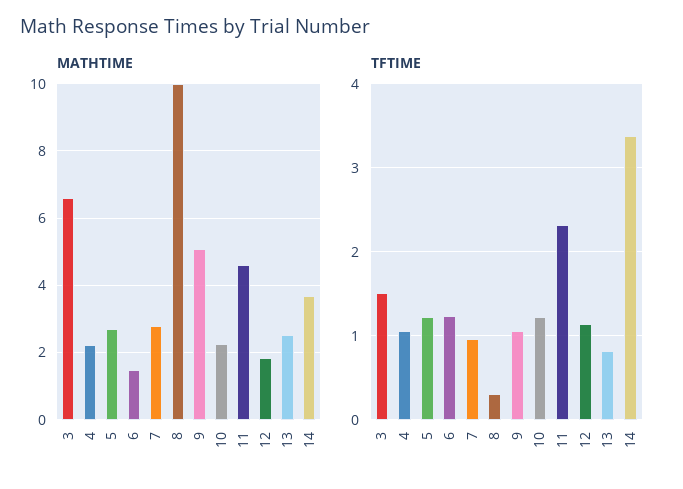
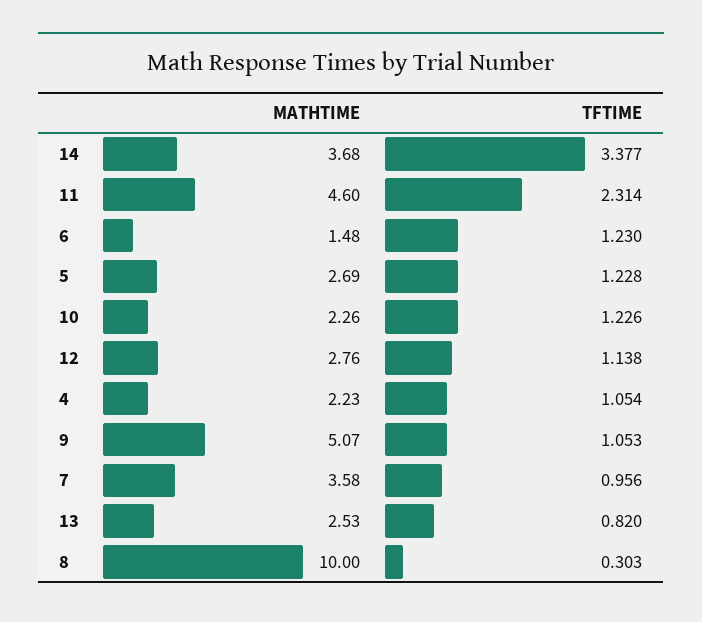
  {
    "MATHTIME": {
-     "3": 6.6,
      "4": 2.23,
      "5": 2.69,
      "6": 1.48,
-     "7": 2.8,
+     "7": 3.58,
      "8": 10,
      "9": 5.07,
      "10": 2.26,
      "11": 4.6,
-     "12": 1.8,
+     "12": 2.76,
      "13": 2.53,
      "14": 3.68
    },
    "TFTIME": {
-     "3": 1.5,
      "4": 1.054,
      "5": 1.228,
      "6": 1.23,
      "7": 0.956,
      "8": 0.303,
      "9": 1.053,
      "10": 1.226,
      "11": 2.314,
      "12": 1.138,
      "13": 0.82,
      "14": 3.377
    }
  }

